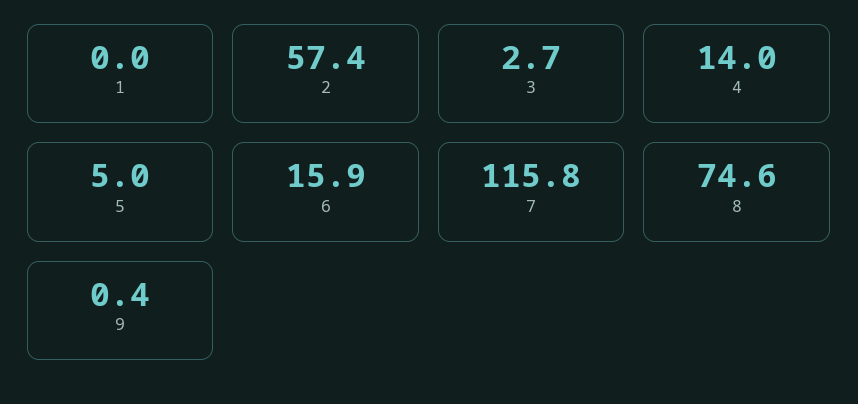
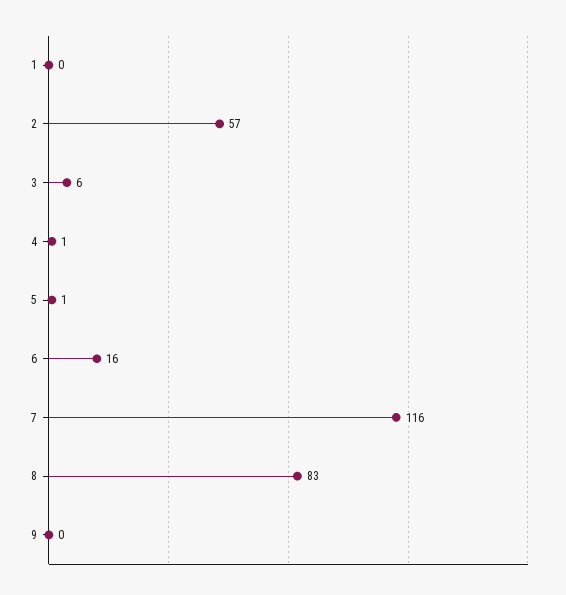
  {
    "1": 0,
    "2": 57.4,
-   "3": 2.7,
+   "3": 6,
-   "4": 14,
+   "4": 1,
-   "5": 5,
+   "5": 1,
    "6": 15.9,
    "7": 115.8,
-   "8": 74.6,
+   "8": 83,
    "9": 0.4
  }

